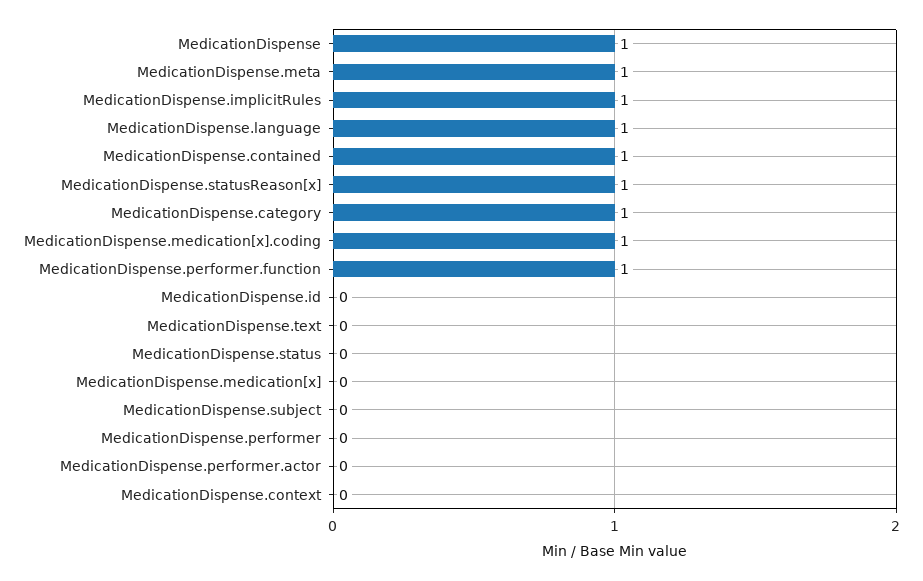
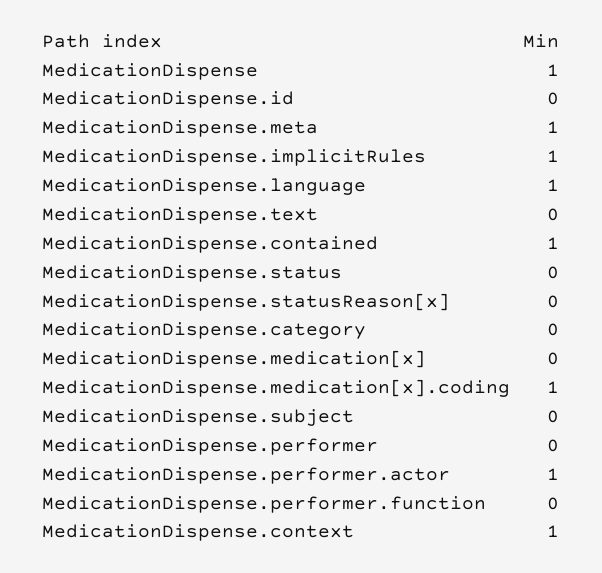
  {
    "MedicationDispense": 1,
    "MedicationDispense.meta": 1,
    "MedicationDispense.implicitRules": 1,
    "MedicationDispense.language": 1,
    "MedicationDispense.contained": 1,
-   "MedicationDispense.statusReason[x]": 1,
+   "MedicationDispense.statusReason[x]": 0,
-   "MedicationDispense.category": 1,
+   "MedicationDispense.category": 0,
    "MedicationDispense.medication[x].coding": 1,
-   "MedicationDispense.performer.function": 1,
+   "MedicationDispense.performer.function": 0,
    "MedicationDispense.id": 0,
    "MedicationDispense.text": 0,
    "MedicationDispense.status": 0,
    "MedicationDispense.medication[x]": 0,
    "MedicationDispense.subject": 0,
    "MedicationDispense.performer": 0,
-   "MedicationDispense.performer.actor": 0,
+   "MedicationDispense.performer.actor": 1,
-   "MedicationDispense.context": 0
+   "MedicationDispense.context": 1
  }

